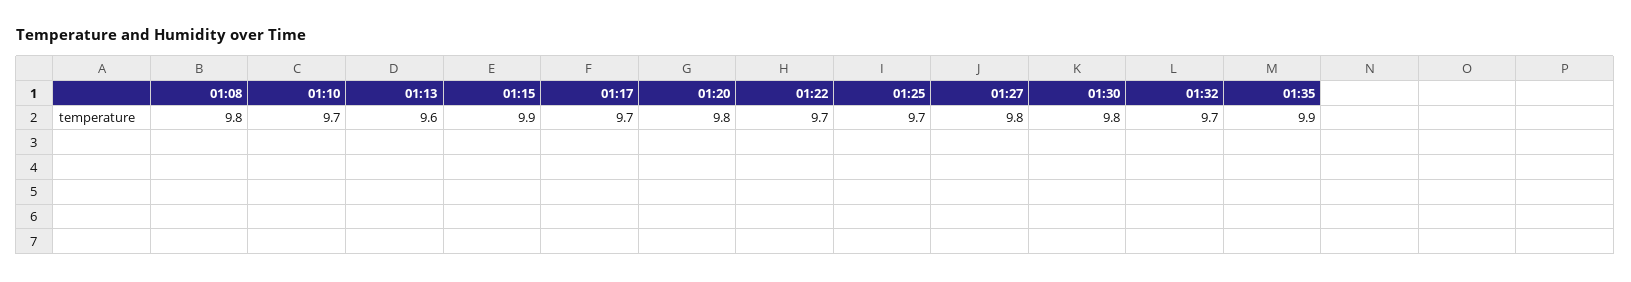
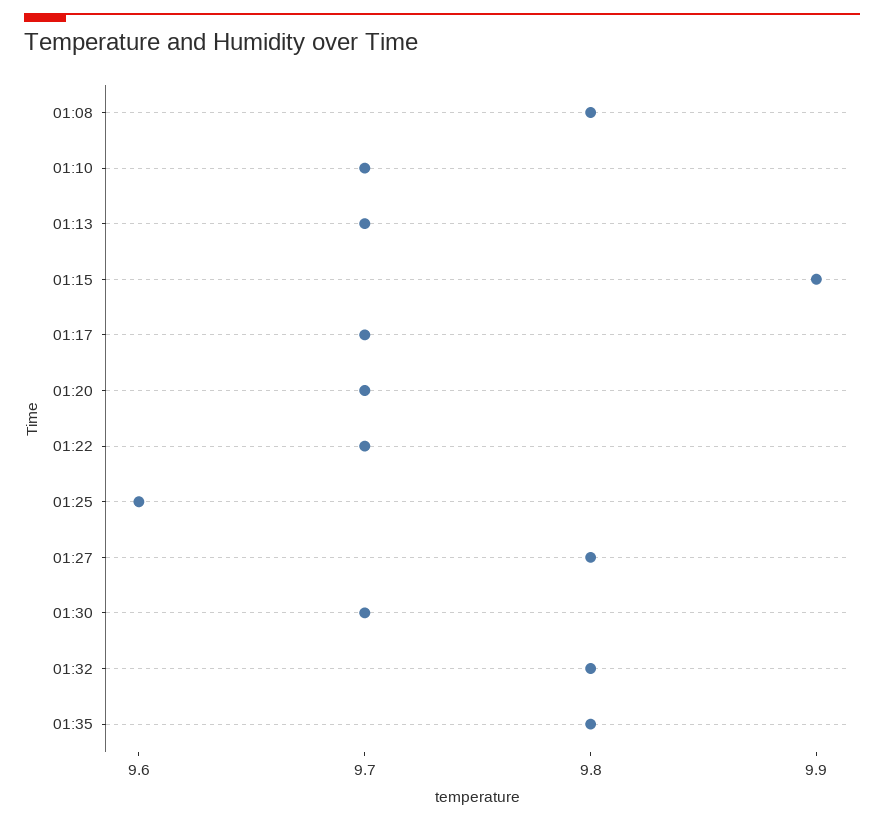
  {
    "01:08": 9.8,
    "01:10": 9.7,
-   "01:13": 9.6,
+   "01:13": 9.7,
    "01:15": 9.9,
    "01:17": 9.7,
-   "01:20": 9.8,
+   "01:20": 9.7,
    "01:22": 9.7,
-   "01:25": 9.7,
+   "01:25": 9.6,
    "01:27": 9.8,
-   "01:30": 9.8,
+   "01:30": 9.7,
-   "01:32": 9.7,
+   "01:32": 9.8,
-   "01:35": 9.9
+   "01:35": 9.8
  }

